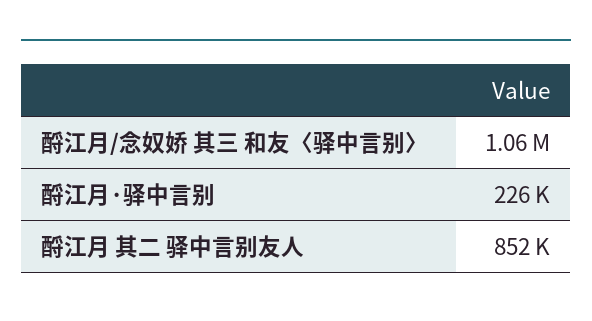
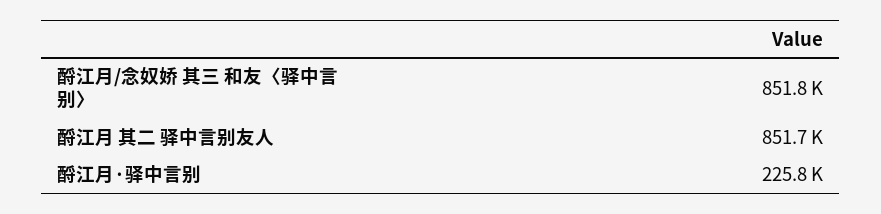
  {
-   "酹江月/念奴娇 其三 和友〈驿中言别〉": 1060000,
+   "酹江月/念奴娇 其三 和友〈驿中言别〉": 851800,
    "酹江月·驿中言别": 225800,
    "酹江月 其二 驿中言别友人": 851700
  }

